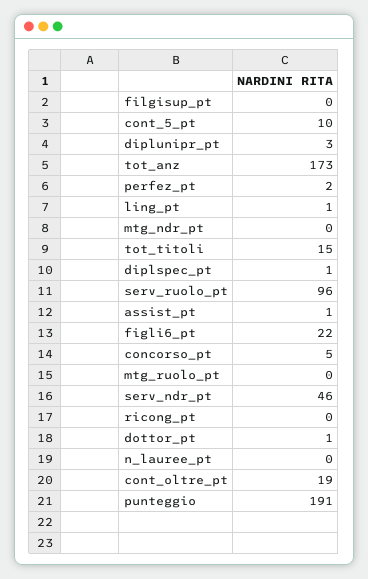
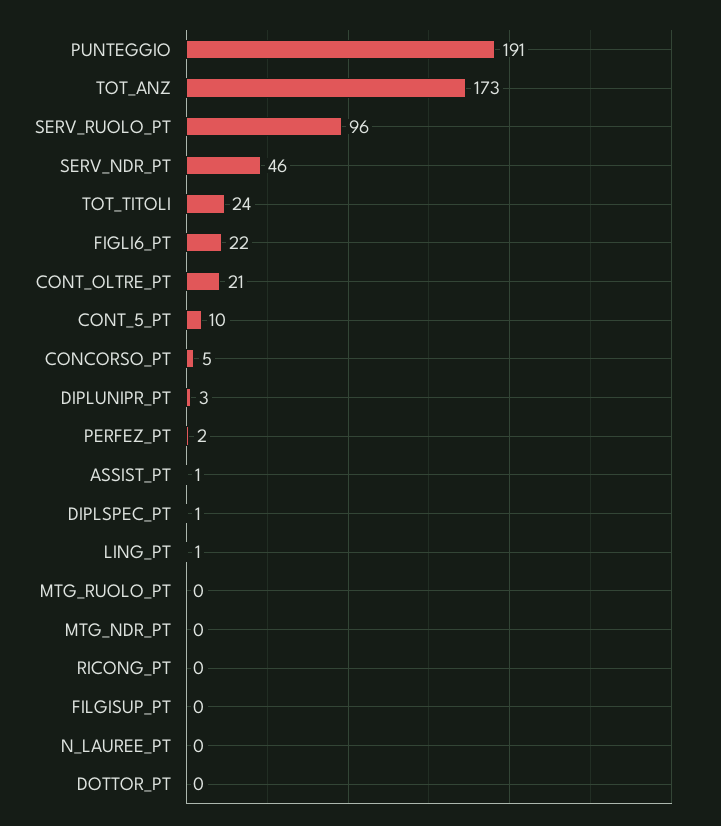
  {
    "filgisup_pt": 0,
    "cont_5_pt": 10,
    "diplunipr_pt": 3,
    "tot_anz": 173,
    "perfez_pt": 2,
    "ling_pt": 1,
    "mtg_ndr_pt": 0,
-   "tot_titoli": 15,
+   "tot_titoli": 24,
    "diplspec_pt": 1,
    "serv_ruolo_pt": 96,
    "assist_pt": 1,
    "figli6_pt": 22,
    "concorso_pt": 5,
    "mtg_ruolo_pt": 0,
    "serv_ndr_pt": 46,
    "ricong_pt": 0,
-   "dottor_pt": 1,
+   "dottor_pt": 0,
    "n_lauree_pt": 0,
-   "cont_oltre_pt": 19,
+   "cont_oltre_pt": 21,
    "punteggio": 191
  }

